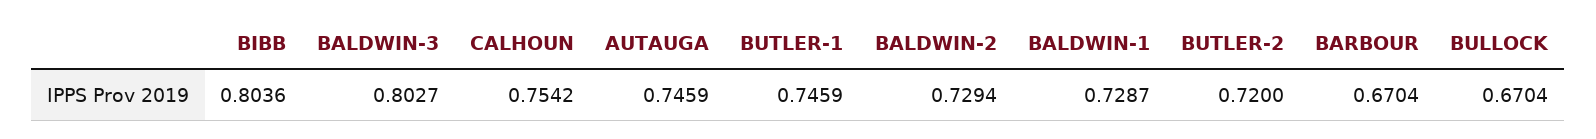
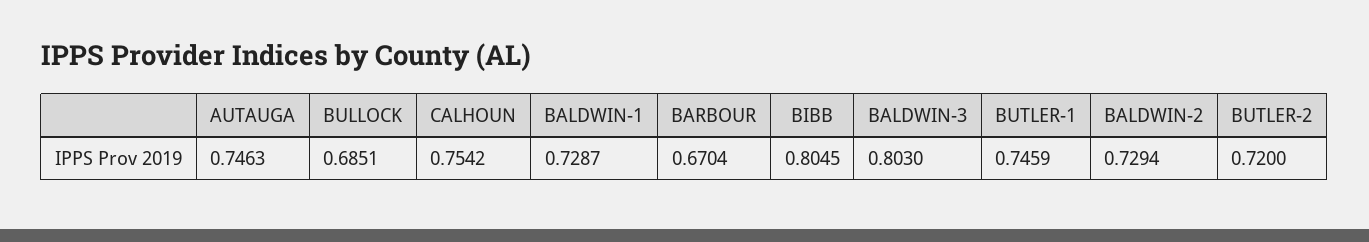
  {
-   "BIBB": 0.8036,
+   "BIBB": 0.8045,
-   "BALDWIN-3": 0.8027,
+   "BALDWIN-3": 0.803,
    "CALHOUN": 0.7542,
-   "AUTAUGA": 0.7459,
+   "AUTAUGA": 0.7463,
    "BUTLER-1": 0.7459,
    "BALDWIN-2": 0.7294,
    "BALDWIN-1": 0.7287,
    "BUTLER-2": 0.72,
    "BARBOUR": 0.6704,
-   "BULLOCK": 0.6704
+   "BULLOCK": 0.6851
  }

